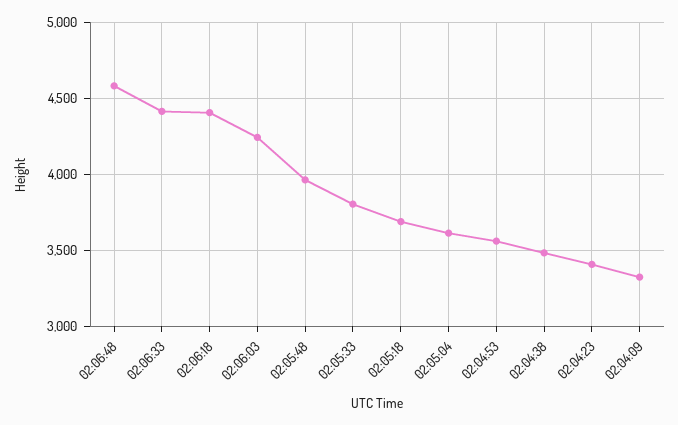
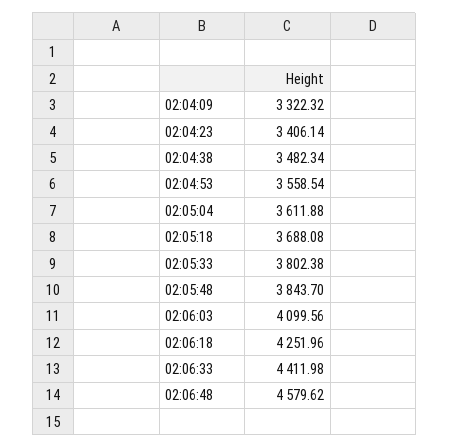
  {
    "02:06:48": 4579.62,
    "02:06:33": 4411.98,
-   "02:06:18": 4400,
+   "02:06:18": 4251.96,
-   "02:06:03": 4250,
+   "02:06:03": 4099.56,
-   "02:05:48": 3950,
+   "02:05:48": 3843.7,
    "02:05:33": 3802.38,
    "02:05:18": 3688.08,
    "02:05:04": 3611.88,
    "02:04:53": 3558.54,
    "02:04:38": 3482.34,
    "02:04:23": 3406.14,
    "02:04:09": 3322.32
  }

